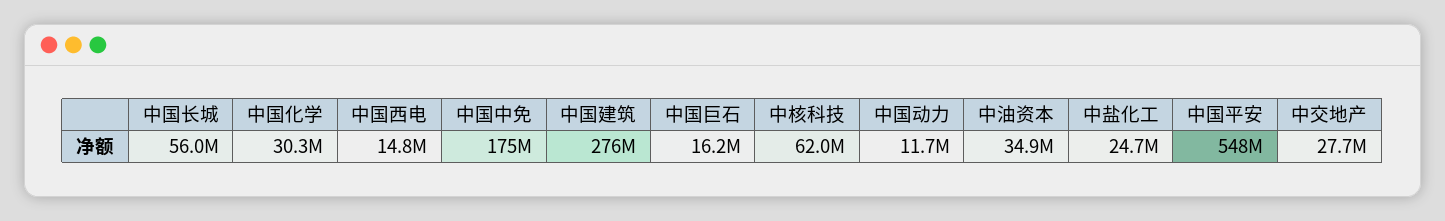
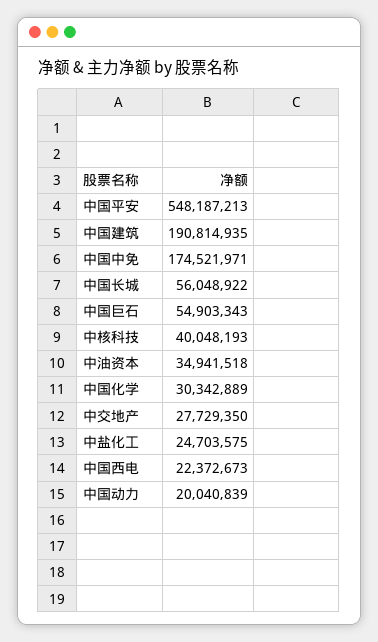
  {
    "中国长城": 56048922,
    "中国化学": 30342889,
-   "中国西电": 14800000,
+   "中国西电": 22372673,
    "中国中免": 174521971,
-   "中国建筑": 276000000,
+   "中国建筑": 190814935,
-   "中国巨石": 16200000,
+   "中国巨石": 54903343,
-   "中核科技": 62000000,
+   "中核科技": 40048193,
-   "中国动力": 11700000,
+   "中国动力": 20040839,
    "中油资本": 34941518,
    "中盐化工": 24703575,
    "中国平安": 548187213,
    "中交地产": 27729350
  }

